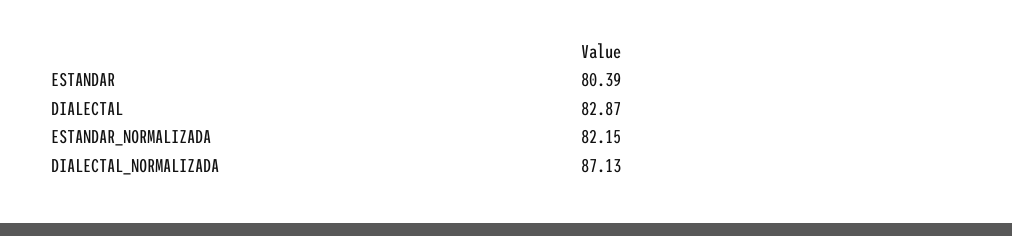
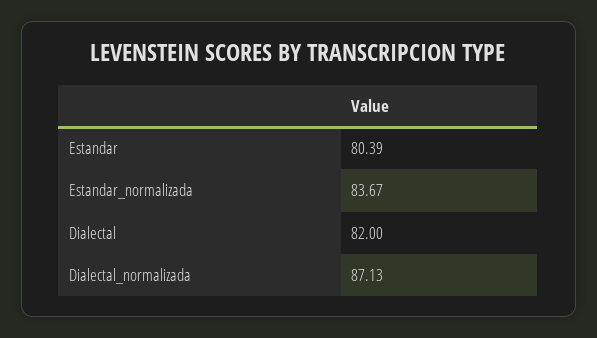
  {
    "ESTANDAR": 80.39,
-   "DIALECTAL": 82.87,
+   "DIALECTAL": 82,
-   "ESTANDAR_NORMALIZADA": 82.15,
+   "ESTANDAR_NORMALIZADA": 83.67,
    "DIALECTAL_NORMALIZADA": 87.13
  }

